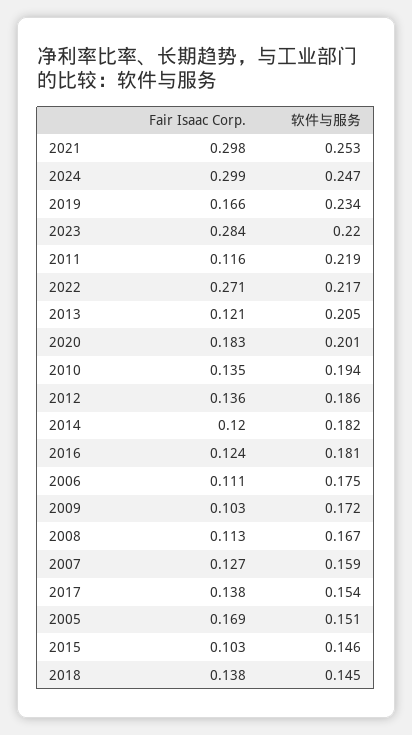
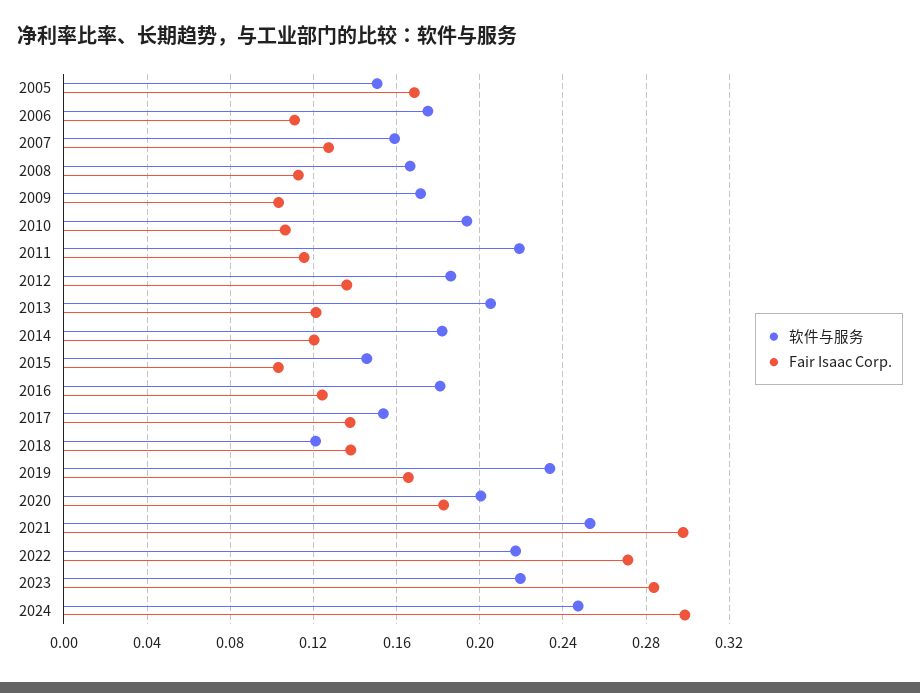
  {
    "Fair Isaac Corp.": {
      "2021": 0.298,
      "2024": 0.299,
      "2019": 0.166,
      "2023": 0.284,
      "2011": 0.116,
      "2022": 0.271,
      "2013": 0.121,
      "2020": 0.183,
-     "2010": 0.135,
+     "2010": 0.105,
      "2012": 0.136,
      "2014": 0.12,
      "2016": 0.124,
      "2006": 0.111,
      "2009": 0.103,
      "2008": 0.113,
      "2007": 0.127,
      "2017": 0.138,
      "2005": 0.169,
      "2015": 0.103,
      "2018": 0.138
    },
    "软件与服务": {
      "2021": 0.253,
      "2024": 0.247,
      "2019": 0.234,
      "2023": 0.22,
      "2011": 0.219,
      "2022": 0.217,
      "2013": 0.205,
      "2020": 0.201,
      "2010": 0.194,
      "2012": 0.186,
      "2014": 0.182,
      "2016": 0.181,
      "2006": 0.175,
      "2009": 0.172,
      "2008": 0.167,
      "2007": 0.159,
      "2017": 0.154,
      "2005": 0.151,
      "2015": 0.146,
-     "2018": 0.145
+     "2018": 0.12
    }
  }

